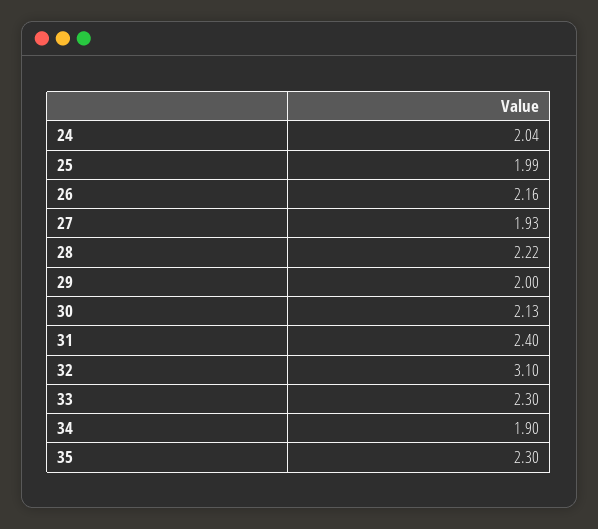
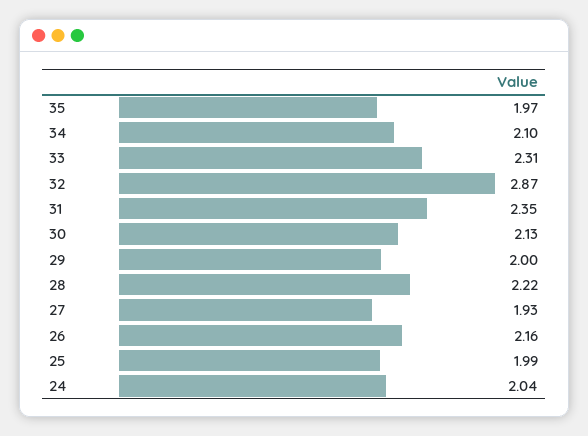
  {
    "24": 2.04,
    "25": 1.99,
    "26": 2.16,
    "27": 1.93,
    "28": 2.22,
    "29": 2,
    "30": 2.13,
-   "31": 2.4,
+   "31": 2.35,
-   "32": 3.1,
+   "32": 2.87,
-   "33": 2.3,
+   "33": 2.31,
-   "34": 1.9,
+   "34": 2.1,
-   "35": 2.3
+   "35": 1.97
  }

